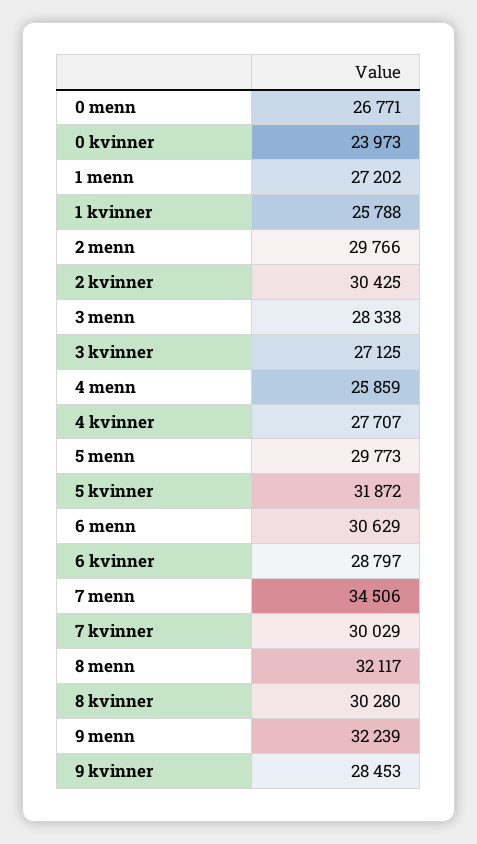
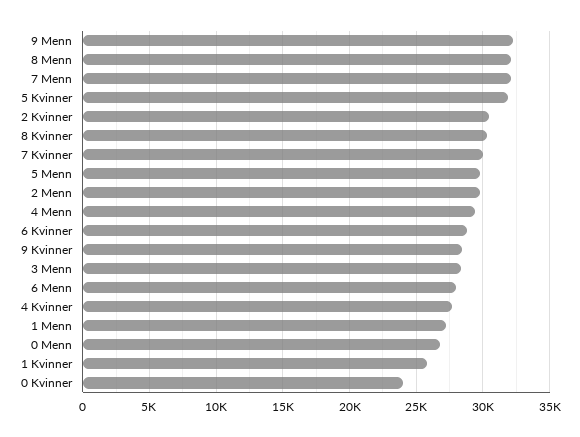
  {
    "0 menn": 26771,
    "0 kvinner": 23973,
    "1 menn": 27202,
    "1 kvinner": 25788,
    "2 menn": 29766,
    "2 kvinner": 30425,
    "3 menn": 28338,
-   "3 kvinner": 27125,
-   "4 menn": 25859,
+   "4 menn": 29500,
    "4 kvinner": 27707,
    "5 menn": 29773,
    "5 kvinner": 31872,
-   "6 menn": 30629,
+   "6 menn": 28000,
    "6 kvinner": 28797,
-   "7 menn": 34506,
+   "7 menn": 32000,
    "7 kvinner": 30029,
    "8 menn": 32117,
    "8 kvinner": 30280,
    "9 menn": 32239,
    "9 kvinner": 28453
  }

